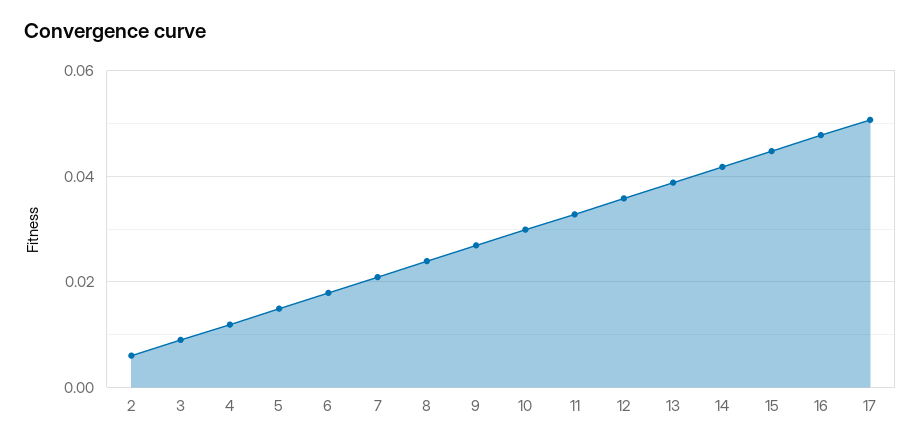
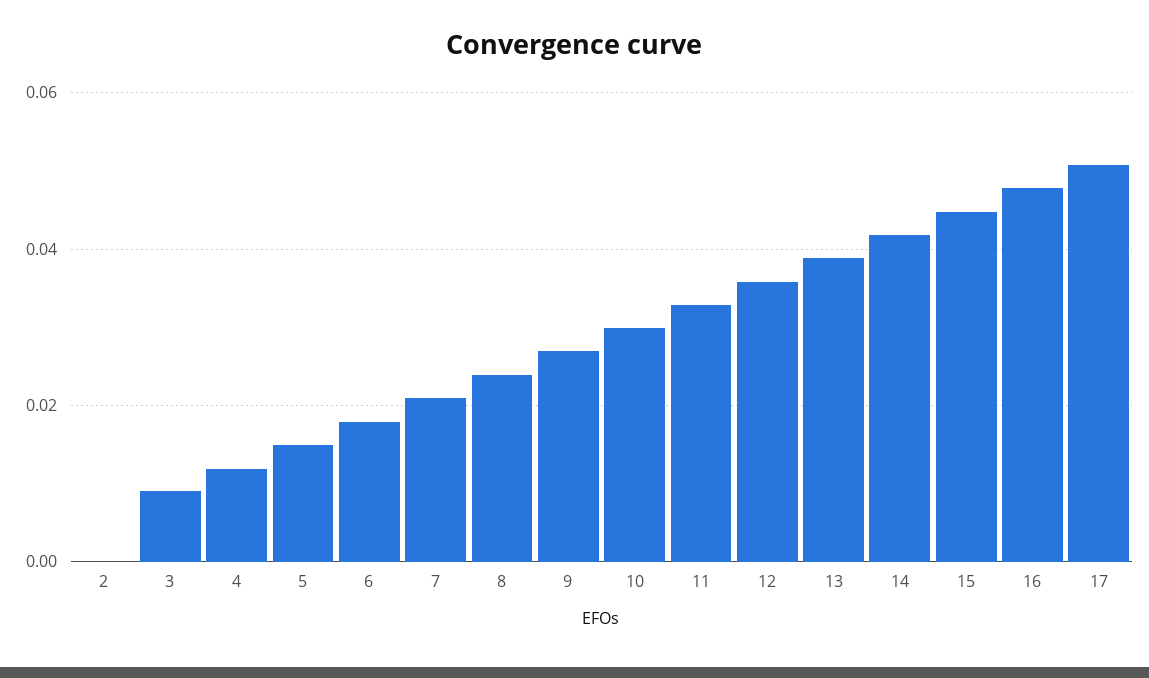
  {
-   "2": 0.006,
+   "2": 0,
    "3": 0.01,
    "4": 0.012,
    "5": 0.014,
    "6": 0.018,
    "7": 0.02,
    "8": 0.024,
    "9": 0.026,
    "10": 0.03,
    "11": 0.032,
    "12": 0.036,
    "13": 0.038,
    "14": 0.042,
    "15": 0.044,
    "16": 0.048,
    "17": 0.05
  }

